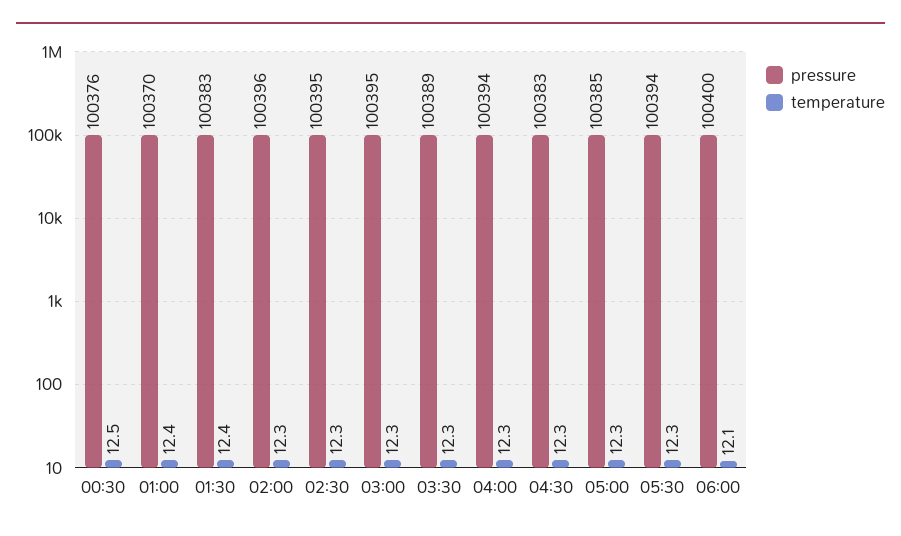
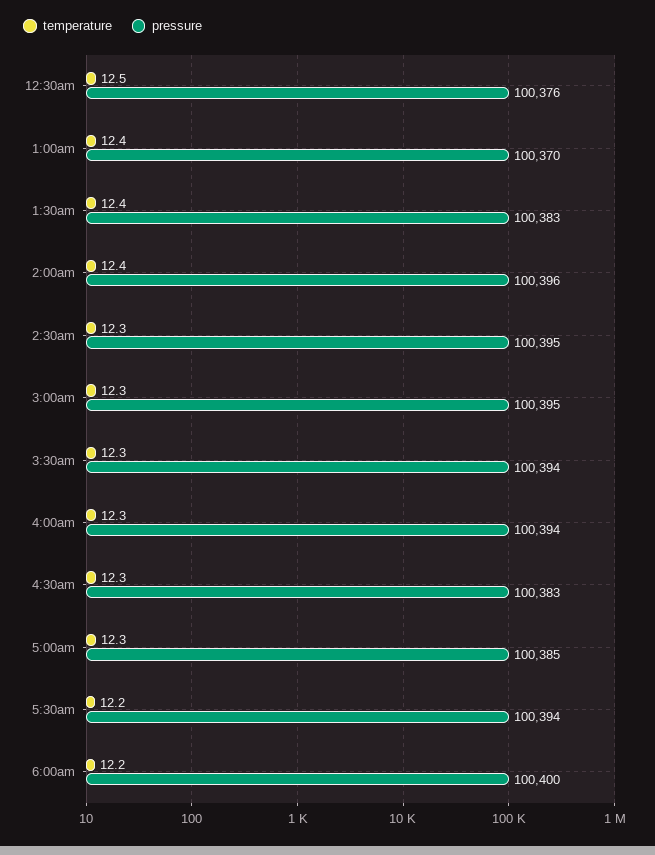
  {
    "pressure": {
      "00:30": 100376,
      "01:00": 100370,
      "01:30": 100383,
      "02:00": 100396,
      "02:30": 100395,
      "03:00": 100395,
-     "03:30": 100389,
+     "03:30": 100394,
      "04:00": 100394,
      "04:30": 100383,
      "05:00": 100385,
      "05:30": 100394,
      "06:00": 100400
    },
    "temperature": {
      "00:30": 12.5,
      "01:00": 12.4,
      "01:30": 12.4,
-     "02:00": 12.3,
+     "02:00": 12.4,
      "02:30": 12.3,
      "03:00": 12.3,
      "03:30": 12.3,
      "04:00": 12.3,
      "04:30": 12.3,
      "05:00": 12.3,
-     "05:30": 12.3,
+     "05:30": 12.2,
-     "06:00": 12.1
+     "06:00": 12.2
    }
  }

